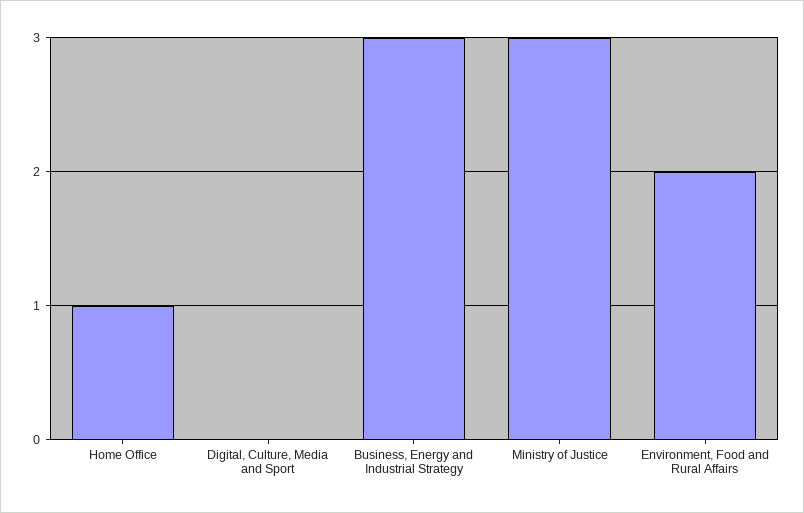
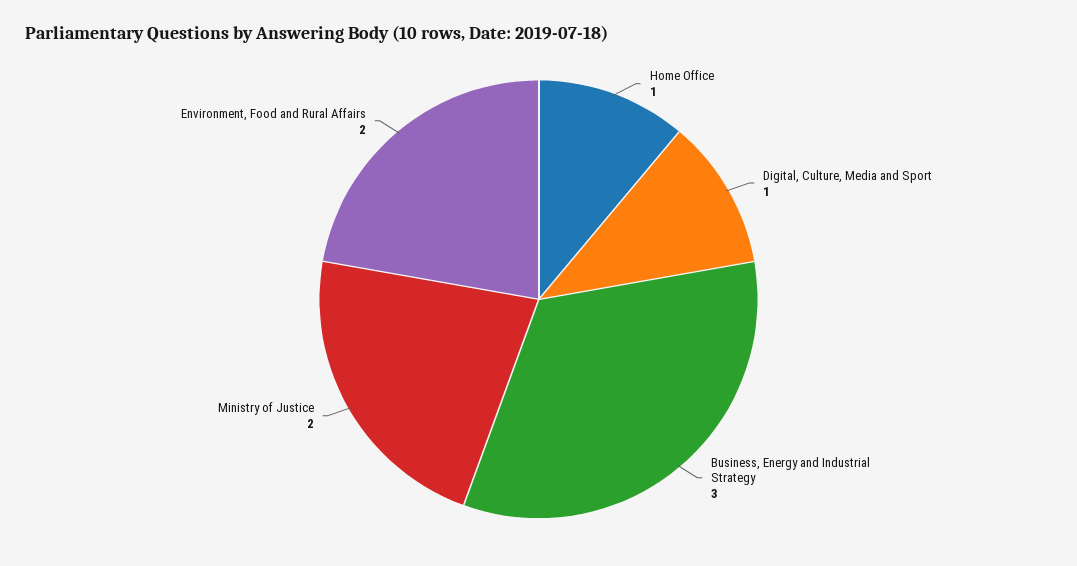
  {
    "Home Office": 1,
-   "Digital, Culture, Media and Sport": 0,
+   "Digital, Culture, Media and Sport": 1,
    "Business, Energy and Industrial Strategy": 3,
-   "Ministry of Justice": 3,
+   "Ministry of Justice": 2,
    "Environment, Food and Rural Affairs": 2
  }

